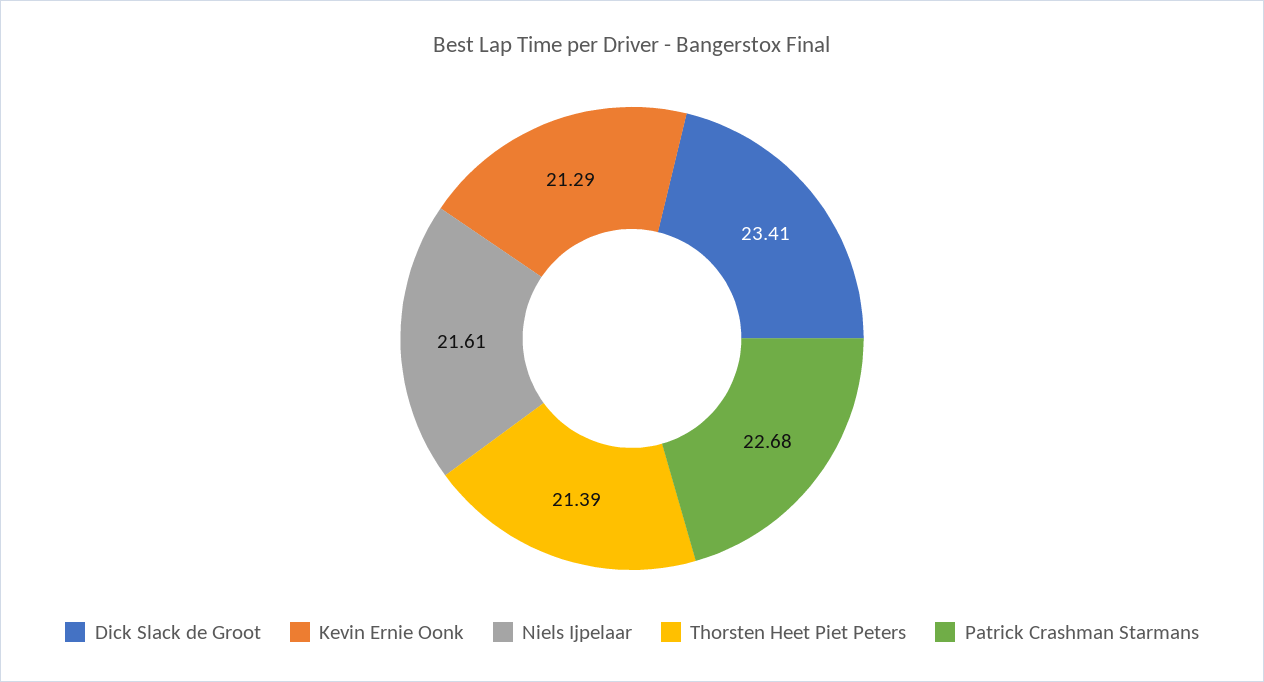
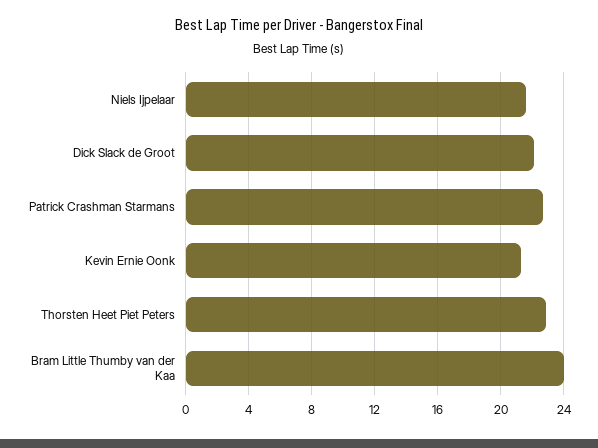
  {
-   "Dick Slack de Groot": 23.41,
+   "Dick Slack de Groot": 22,
    "Kevin Ernie Oonk": 21.29,
    "Niels Ijpelaar": 21.61,
-   "Thorsten Heet Piet Peters": 21.39,
+   "Thorsten Heet Piet Peters": 23,
-   "Patrick Crashman Starmans": 22.68
+   "Patrick Crashman Starmans": 22.68,
+   "Bram Little Thumby van der Kaa": 24
  }

